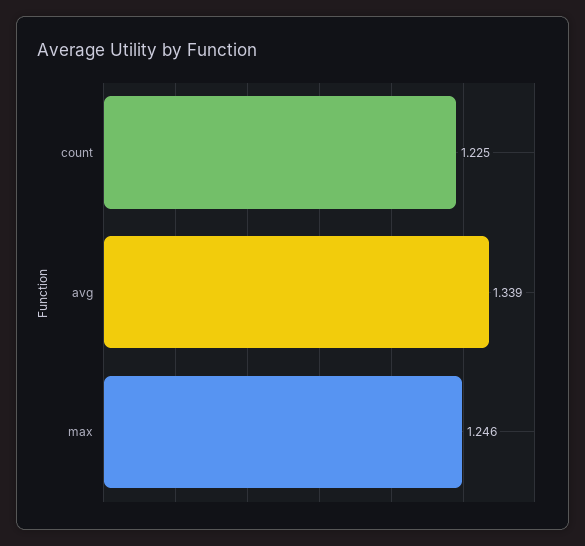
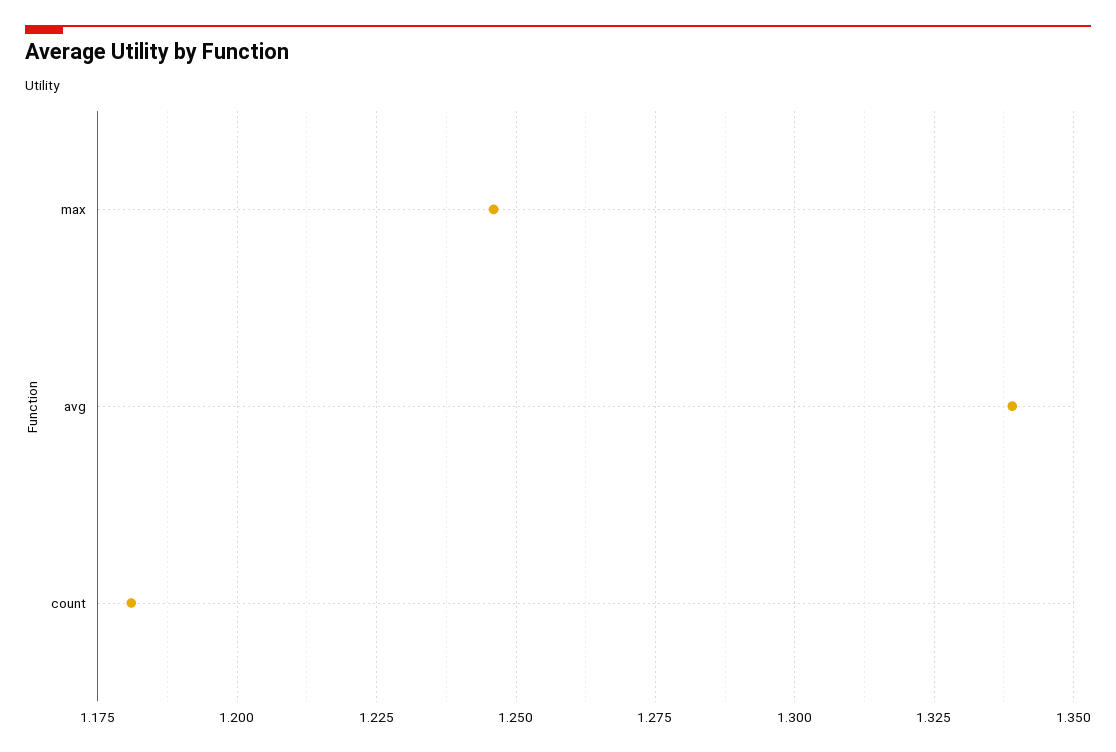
  {
-   "count": 1.225,
+   "count": 1.18,
    "avg": 1.339,
    "max": 1.246
  }

